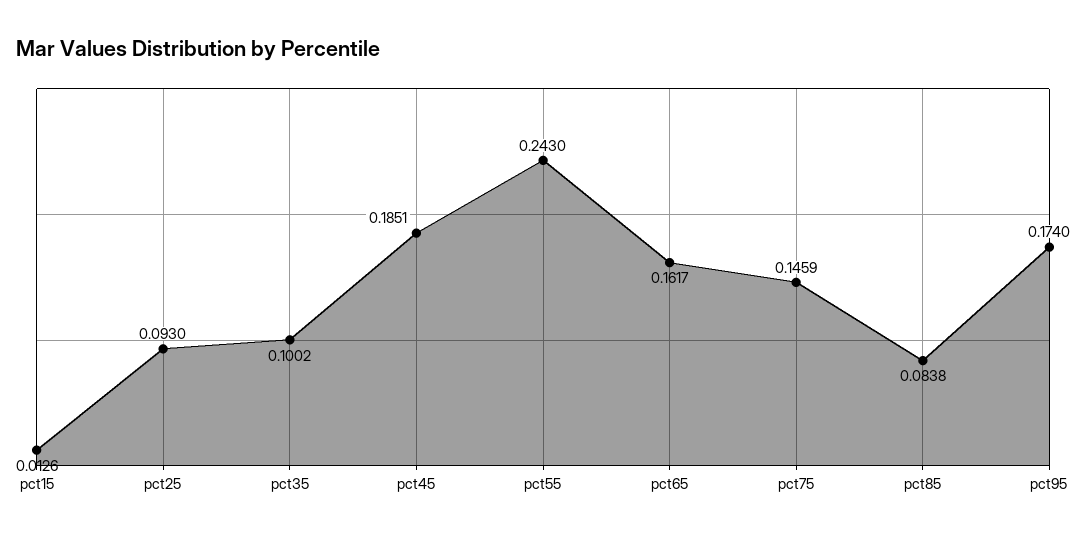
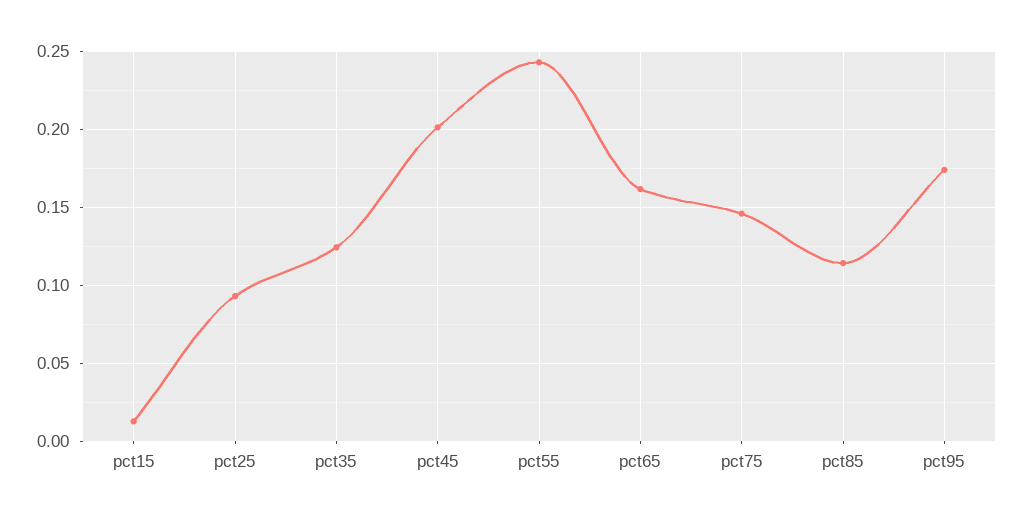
  {
    "pct15": 0.0126,
    "pct25": 0.093,
-   "pct35": 0.1002,
+   "pct35": 0.125,
-   "pct45": 0.1851,
+   "pct45": 0.2,
    "pct55": 0.243,
    "pct65": 0.1617,
    "pct75": 0.1459,
-   "pct85": 0.0838,
+   "pct85": 0.115,
    "pct95": 0.174
  }

